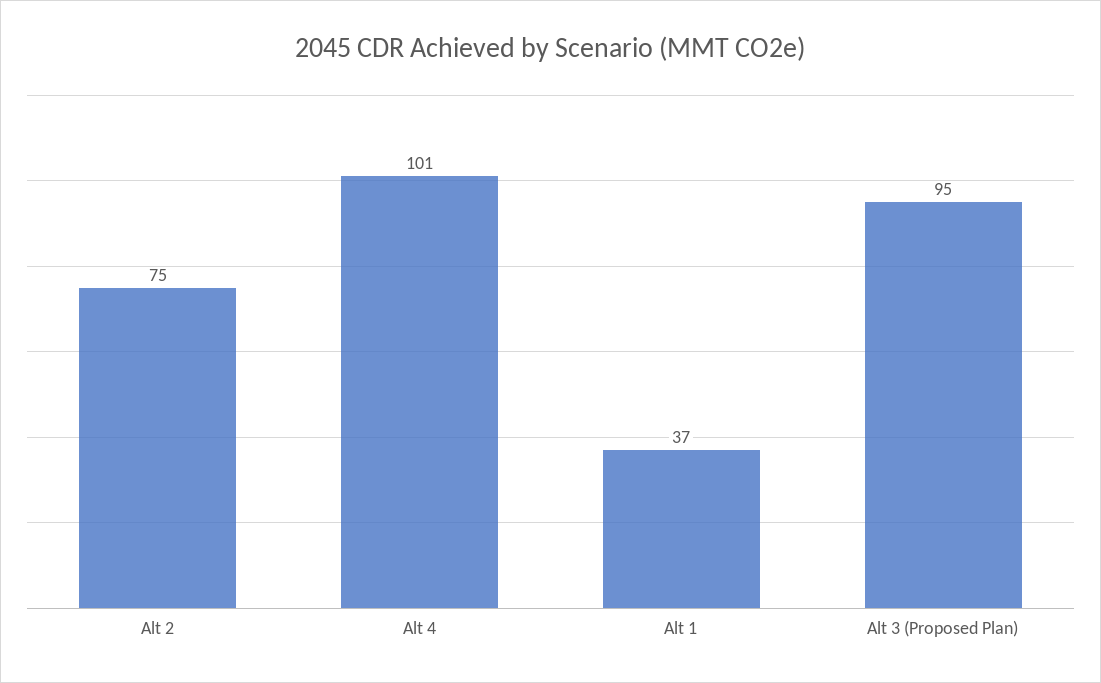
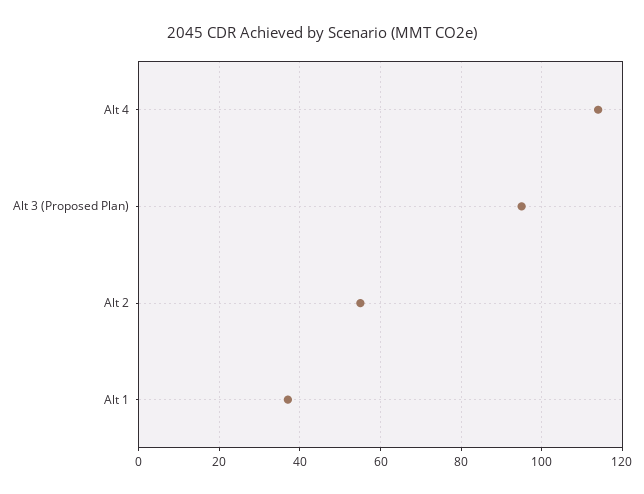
  {
-   "Alt 2": 75,
+   "Alt 2": 55,
-   "Alt 4": 101,
+   "Alt 4": 115,
    "Alt 1": 37,
    "Alt 3 (Proposed Plan)": 95
  }

